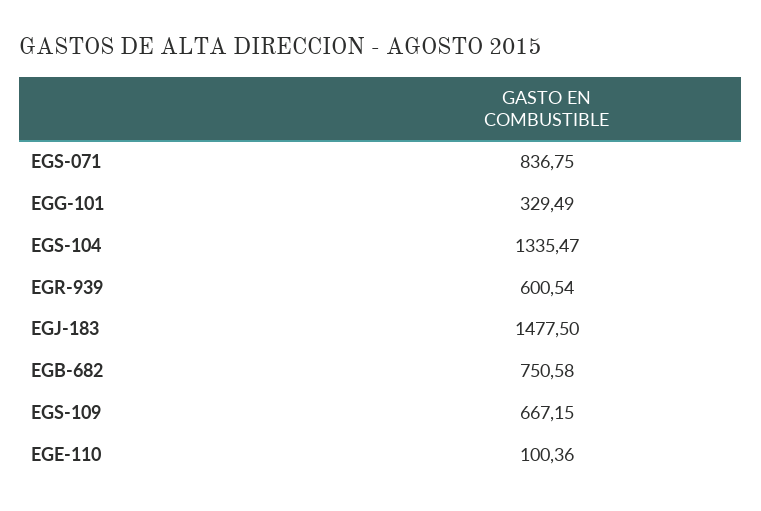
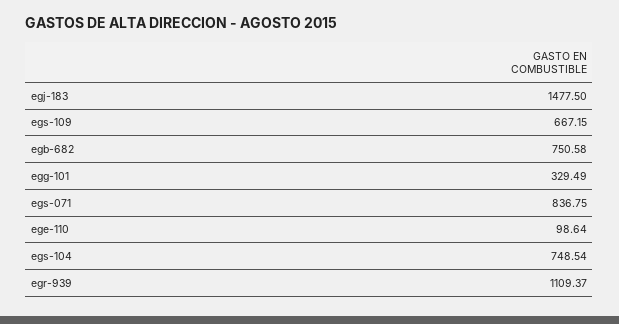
  {
    "EGS-071": 836.75,
    "EGG-101": 329.49,
-   "EGS-104": 1335.47,
+   "EGS-104": 748.54,
-   "EGR-939": 600.54,
+   "EGR-939": 1109.37,
    "EGJ-183": 1477.5,
    "EGB-682": 750.58,
    "EGS-109": 667.15,
-   "EGE-110": 100.36
+   "EGE-110": 98.64
  }

